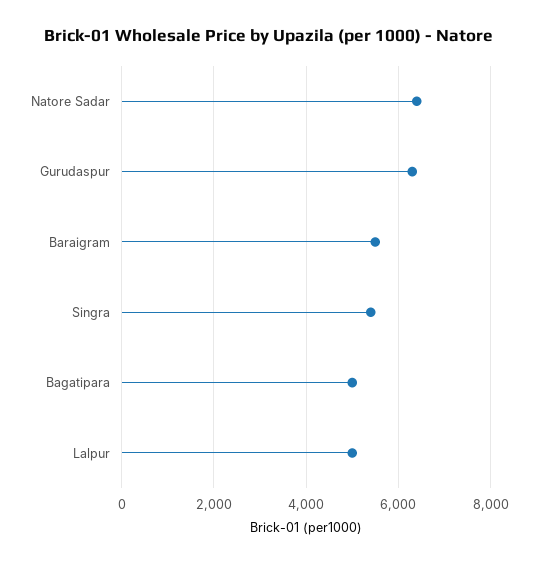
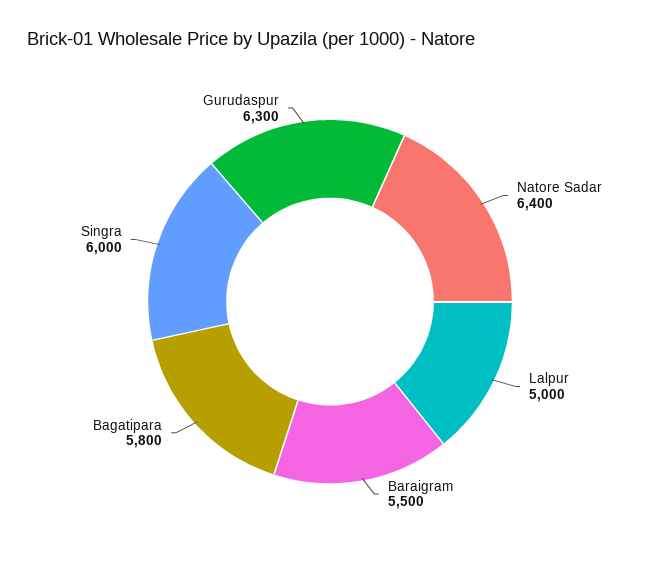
  {
    "Natore Sadar": 6400,
    "Gurudaspur": 6300,
    "Baraigram": 5500,
-   "Singra": 5400,
+   "Singra": 6000,
-   "Bagatipara": 5000,
+   "Bagatipara": 5800,
    "Lalpur": 5000
  }

